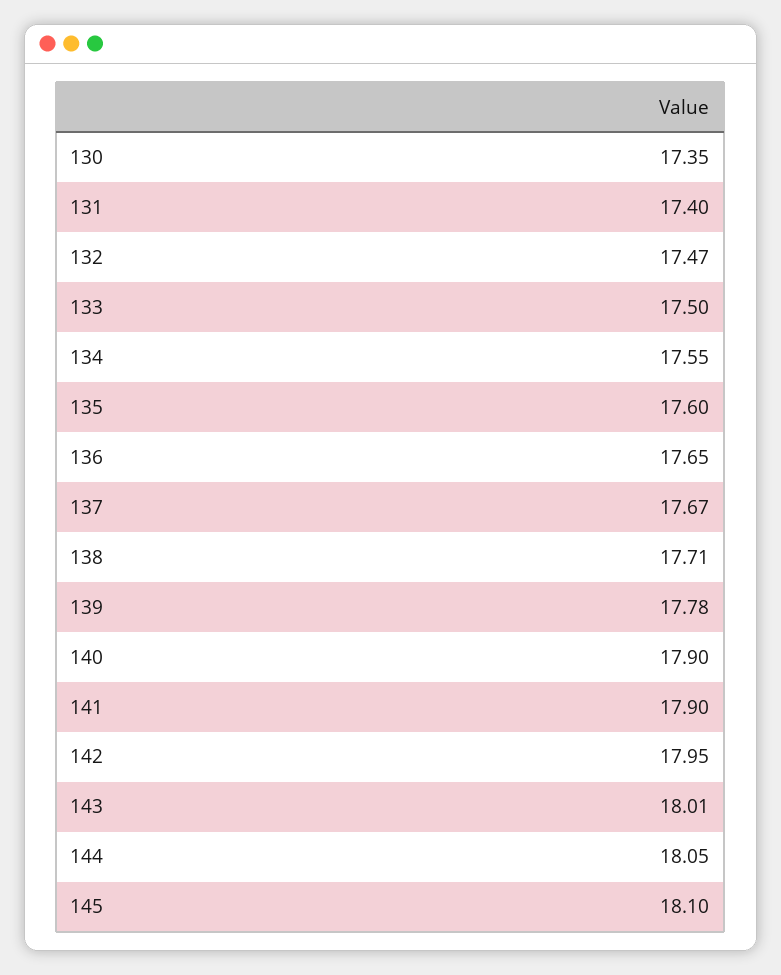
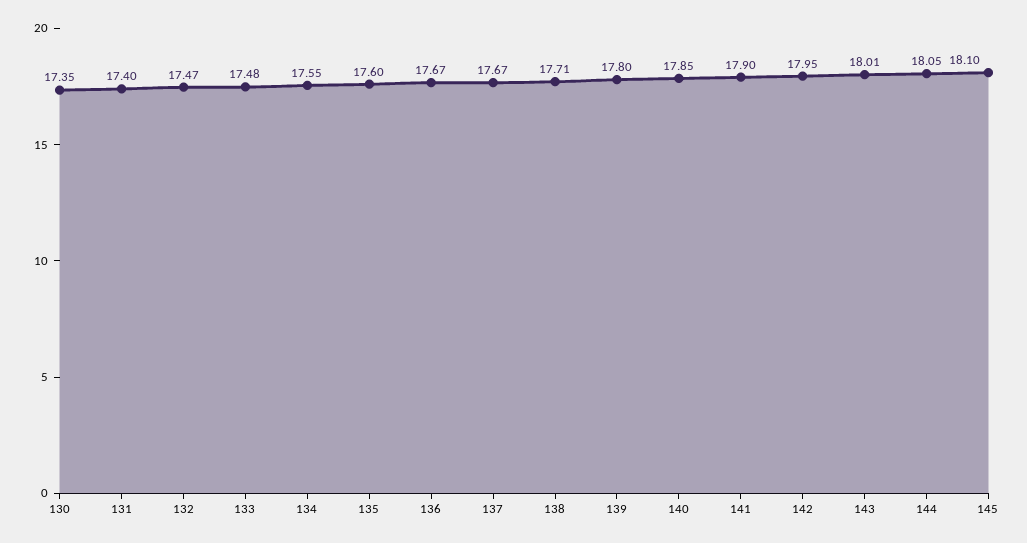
  {
    "130": 17.35,
    "131": 17.4,
    "132": 17.47,
-   "133": 17.5,
+   "133": 17.48,
    "134": 17.55,
    "135": 17.6,
-   "136": 17.65,
+   "136": 17.67,
    "137": 17.67,
    "138": 17.71,
-   "139": 17.78,
+   "139": 17.8,
-   "140": 17.9,
+   "140": 17.85,
    "141": 17.9,
    "142": 17.95,
    "143": 18.01,
    "144": 18.05,
    "145": 18.1
  }

